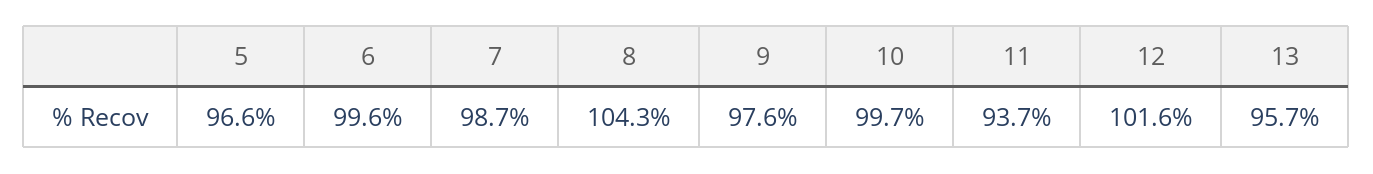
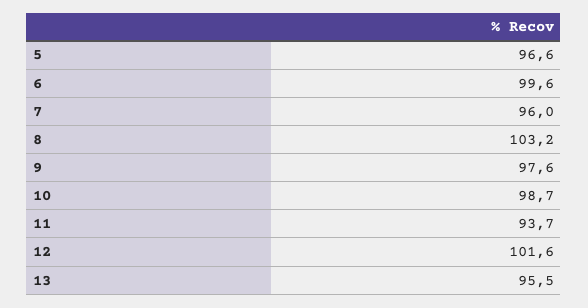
  {
    "5": 96.6,
    "6": 99.6,
-   "7": 98.7,
+   "7": 96,
-   "8": 104.3,
+   "8": 103.2,
    "9": 97.6,
-   "10": 99.7,
+   "10": 98.7,
    "11": 93.7,
    "12": 101.6,
-   "13": 95.7
+   "13": 95.5
  }

